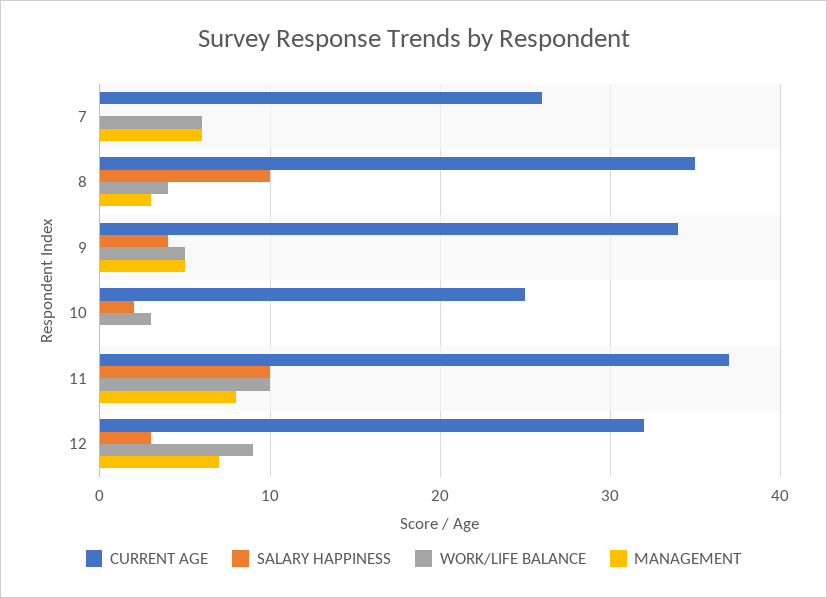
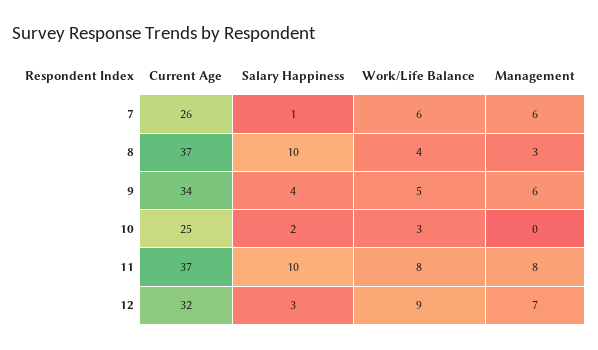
  {
    "CURRENT AGE": {
      "7": 26,
-     "8": 35,
+     "8": 37,
      "9": 34,
      "10": 25,
      "11": 37,
      "12": 32
    },
    "SALARY HAPPINESS": {
-     "7": 0,
+     "7": 1,
      "8": 10,
      "9": 4,
      "10": 2,
      "11": 10,
      "12": 3
    },
    "WORK/LIFE BALANCE": {
      "7": 6,
      "8": 4,
      "9": 5,
      "10": 3,
-     "11": 10,
+     "11": 8,
      "12": 9
    },
    "MANAGEMENT": {
      "7": 6,
      "8": 3,
-     "9": 5,
+     "9": 6,
      "10": 0,
      "11": 8,
      "12": 7
    }
  }

